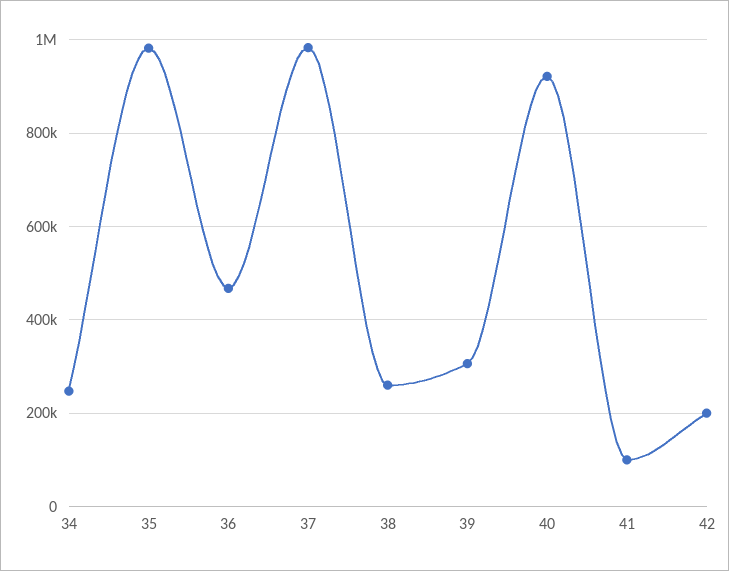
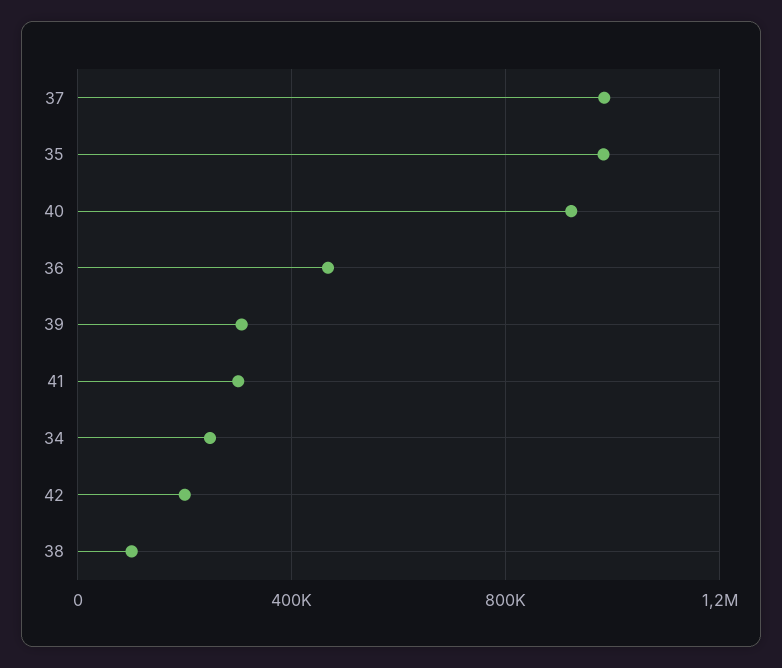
  {
    "34": 240000,
    "35": 980000,
    "36": 460000,
    "37": 980000,
-   "38": 260000,
+   "38": 100000,
    "39": 300000,
    "40": 920000,
-   "41": 100000,
+   "41": 300000,
    "42": 200000
  }

